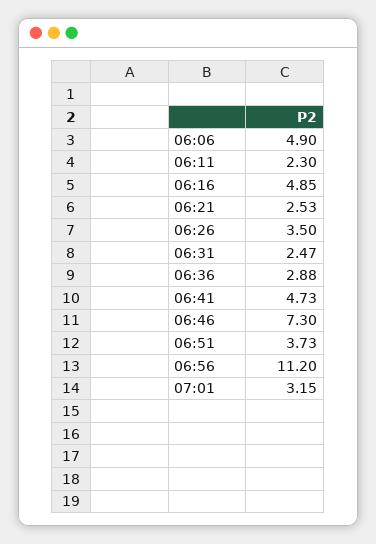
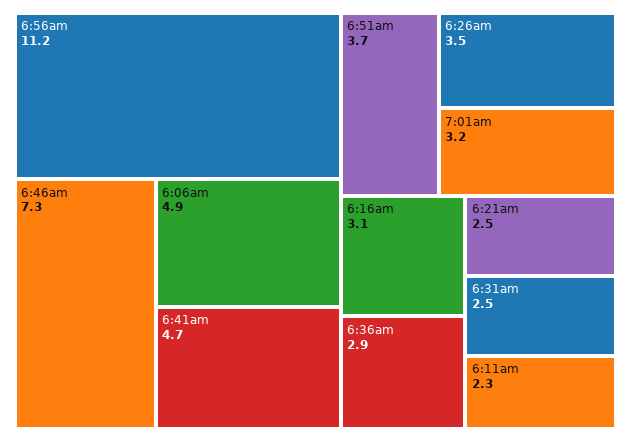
  {
    "06:06": 4.9,
    "06:11": 2.3,
-   "06:16": 4.85,
+   "06:16": 3.1,
    "06:21": 2.53,
    "06:26": 3.5,
    "06:31": 2.47,
    "06:36": 2.88,
    "06:41": 4.73,
    "06:46": 7.3,
    "06:51": 3.73,
    "06:56": 11.2,
    "07:01": 3.15
  }

